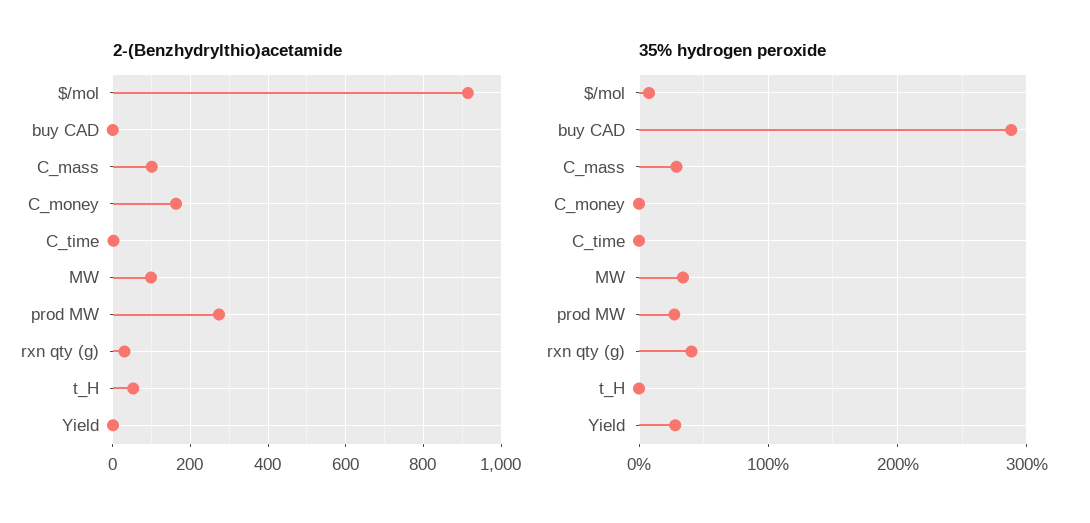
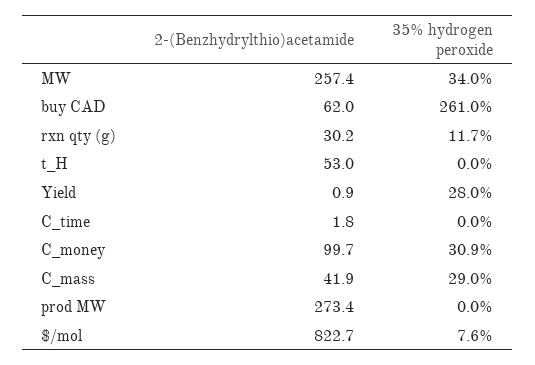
  {
    "2-(Benzhydrylthio)acetamide": {
-     "$/mol": 920,
+     "$/mol": 822.7,
-     "buy CAD": 0,
+     "buy CAD": 62,
-     "C_mass": 100,
+     "C_mass": 41.9,
-     "C_money": 160,
+     "C_money": 99.7,
      "C_time": 1.8,
-     "MW": 100,
+     "MW": 257.4,
      "prod MW": 273.4,
      "rxn qty (g)": 30.2,
      "t_H": 53,
      "Yield": 0.9
    },
    "35% hydrogen peroxide": {
      "$/mol": 7.6,
-     "buy CAD": 290,
+     "buy CAD": 261,
      "C_mass": 29,
-     "C_money": 0,
+     "C_money": 30.9,
      "C_time": 0,
      "MW": 34,
-     "prod MW": 30,
+     "prod MW": 0,
-     "rxn qty (g)": 40,
+     "rxn qty (g)": 11.7,
      "t_H": 0,
      "Yield": 28
    }
  }

